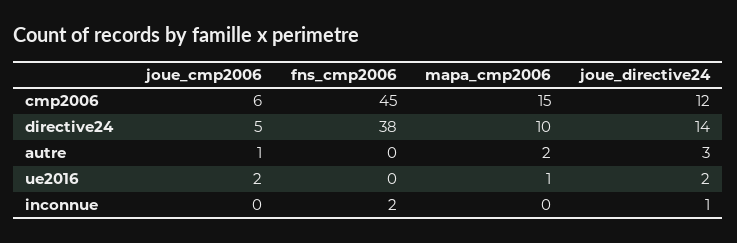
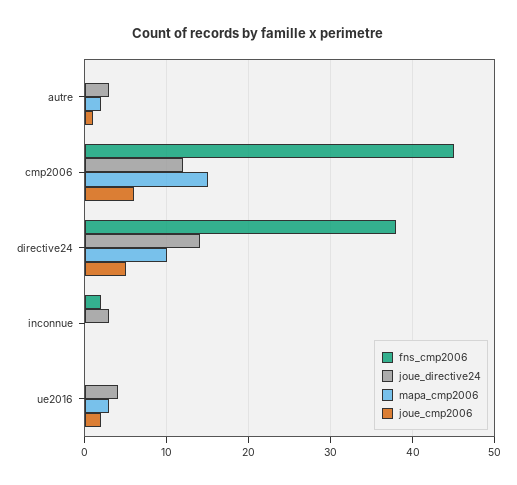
  {
    "joue_cmp2006": {
      "cmp2006": 6,
      "directive24": 5,
      "autre": 1,
      "ue2016": 2,
      "inconnue": 0
    },
    "fns_cmp2006": {
      "cmp2006": 45,
      "directive24": 38,
      "autre": 0,
      "ue2016": 0,
      "inconnue": 2
    },
    "mapa_cmp2006": {
      "cmp2006": 15,
      "directive24": 10,
      "autre": 2,
-     "ue2016": 1,
+     "ue2016": 3,
      "inconnue": 0
    },
    "joue_directive24": {
      "cmp2006": 12,
      "directive24": 14,
      "autre": 3,
-     "ue2016": 2,
+     "ue2016": 4,
-     "inconnue": 1
+     "inconnue": 3
    }
  }

